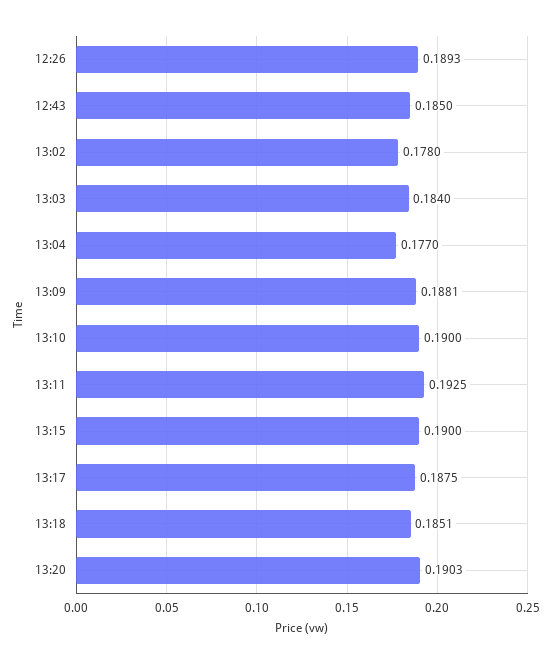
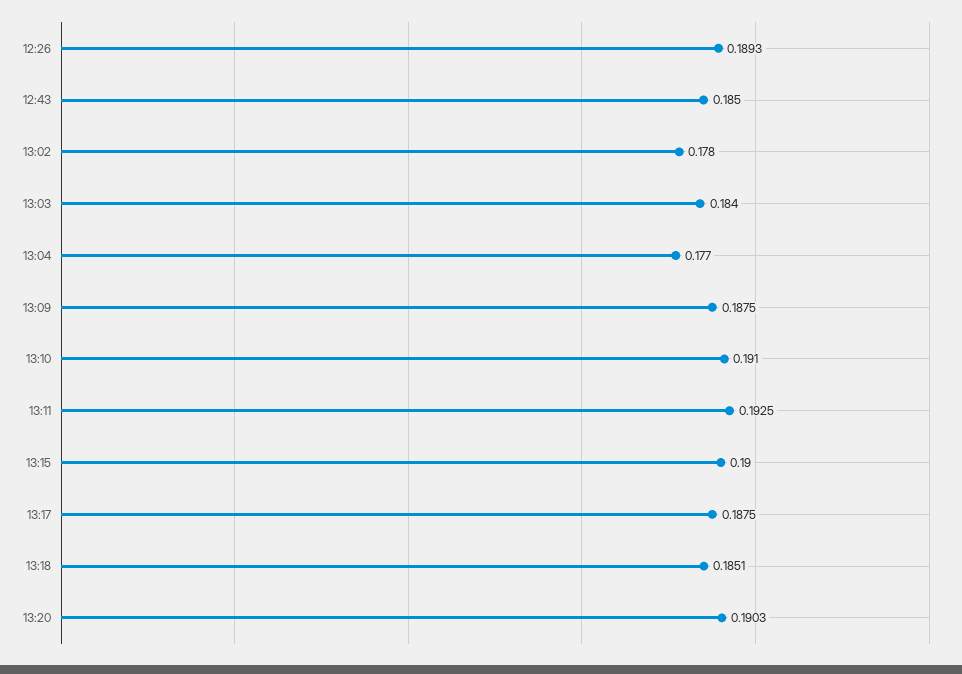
  {
    "12:26": 0.1893,
    "12:43": 0.185,
    "13:02": 0.178,
    "13:03": 0.184,
    "13:04": 0.177,
-   "13:09": 0.1881,
+   "13:09": 0.1875,
-   "13:10": 0.19,
+   "13:10": 0.191,
    "13:11": 0.1925,
    "13:15": 0.19,
    "13:17": 0.1875,
    "13:18": 0.1851,
    "13:20": 0.1903
  }

